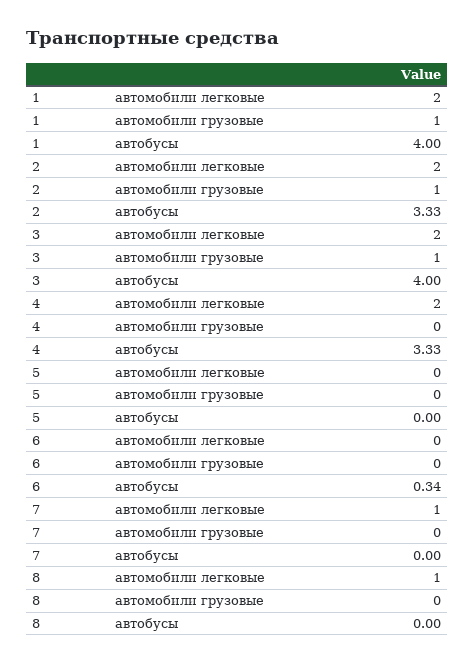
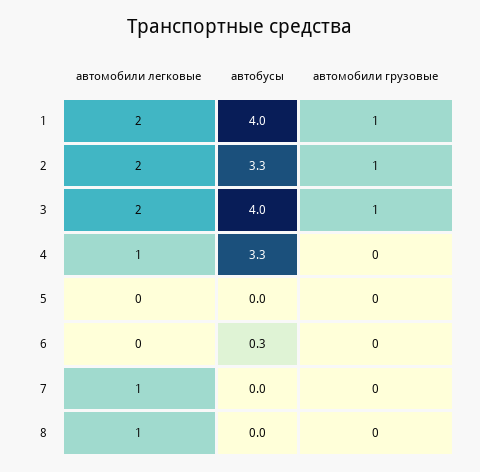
  {
    "1": {
      "автомобили легковые": 2,
      "автомобили грузовые": 1,
      "автобусы": 4
    },
    "2": {
      "автомобили легковые": 2,
      "автомобили грузовые": 1,
      "автобусы": 3.33
    },
    "3": {
      "автомобили легковые": 2,
      "автомобили грузовые": 1,
      "автобусы": 4
    },
    "4": {
-     "автомобили легковые": 2,
+     "автомобили легковые": 1,
      "автомобили грузовые": 0,
      "автобусы": 3.33
    },
    "5": {
      "автомобили легковые": 0,
      "автомобили грузовые": 0,
      "автобусы": 0
    },
    "6": {
      "автомобили легковые": 0,
      "автомобили грузовые": 0,
      "автобусы": 0.34
    },
    "7": {
      "автомобили легковые": 1,
      "автомобили грузовые": 0,
      "автобусы": 0
    },
    "8": {
      "автомобили легковые": 1,
      "автомобили грузовые": 0,
      "автобусы": 0
    }
  }

